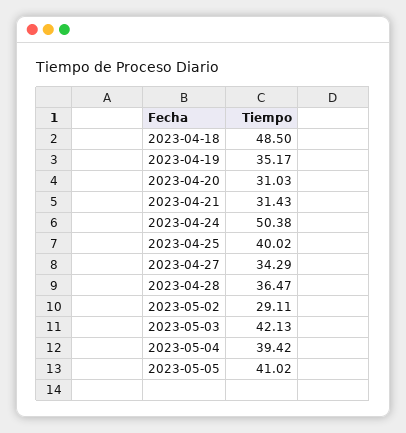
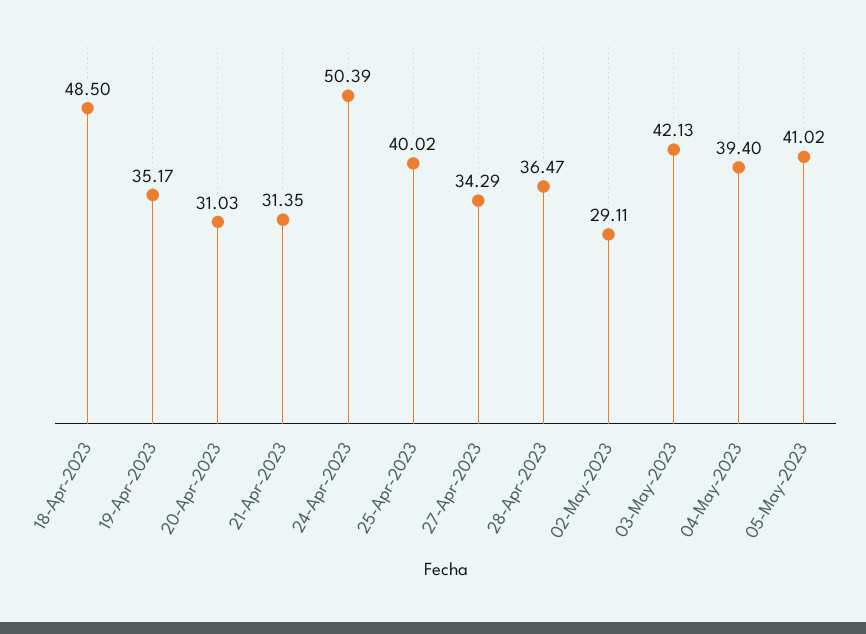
  {
    "2023-04-18": 48.5,
    "2023-04-19": 35.17,
    "2023-04-20": 31.03,
-   "2023-04-21": 31.43,
+   "2023-04-21": 31.35,
-   "2023-04-24": 50.38,
+   "2023-04-24": 50.39,
    "2023-04-25": 40.02,
    "2023-04-27": 34.29,
    "2023-04-28": 36.47,
    "2023-05-02": 29.11,
    "2023-05-03": 42.13,
-   "2023-05-04": 39.42,
+   "2023-05-04": 39.4,
    "2023-05-05": 41.02
  }

